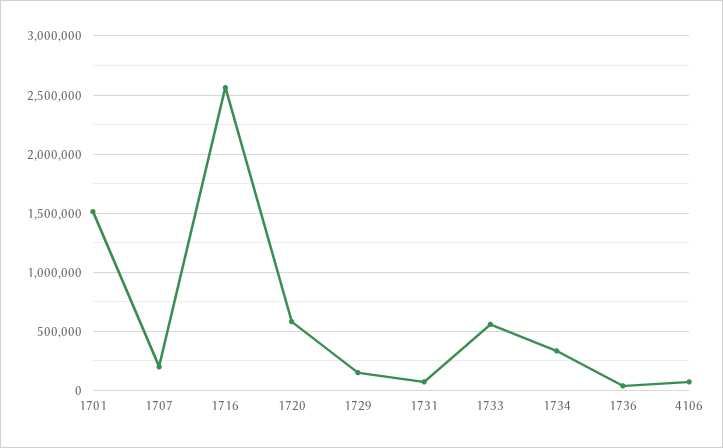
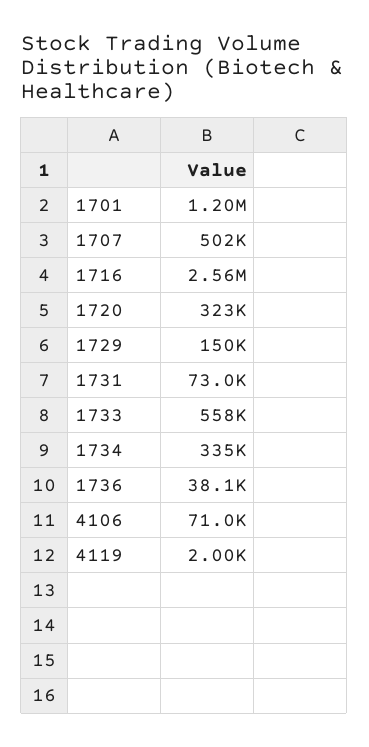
  {
-   "1701": 1500000,
+   "1701": 1200000,
-   "1707": 200000,
+   "1707": 502000,
    "1716": 2560000,
-   "1720": 600000,
+   "1720": 323000,
    "1729": 150000,
    "1731": 73000,
    "1733": 558000,
    "1734": 335000,
    "1736": 38100,
-   "4106": 71000
+   "4106": 71000,
+   "4119": 2000
  }

